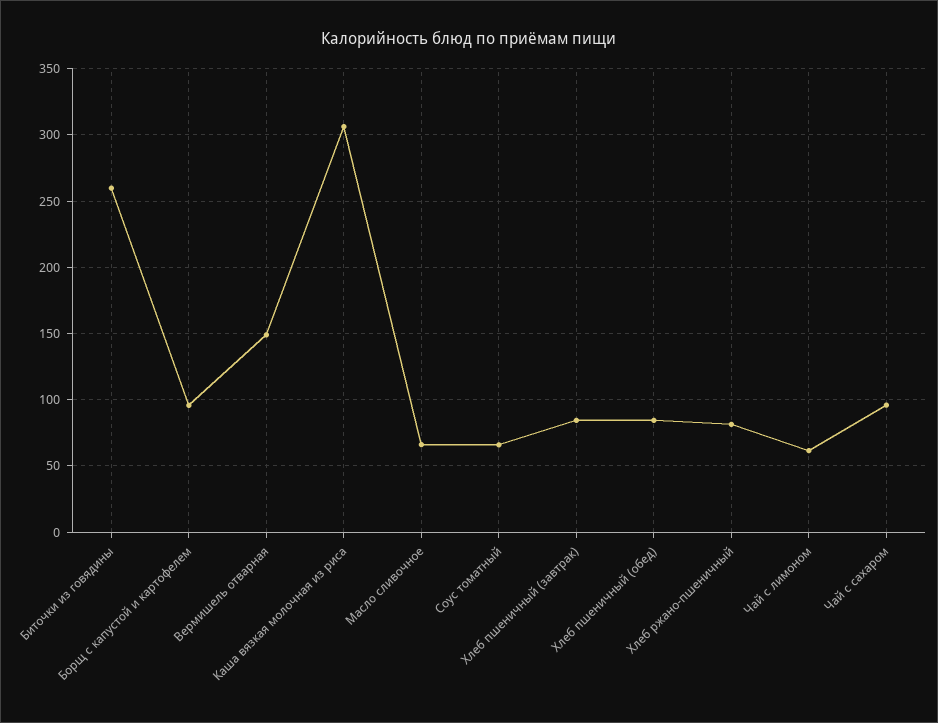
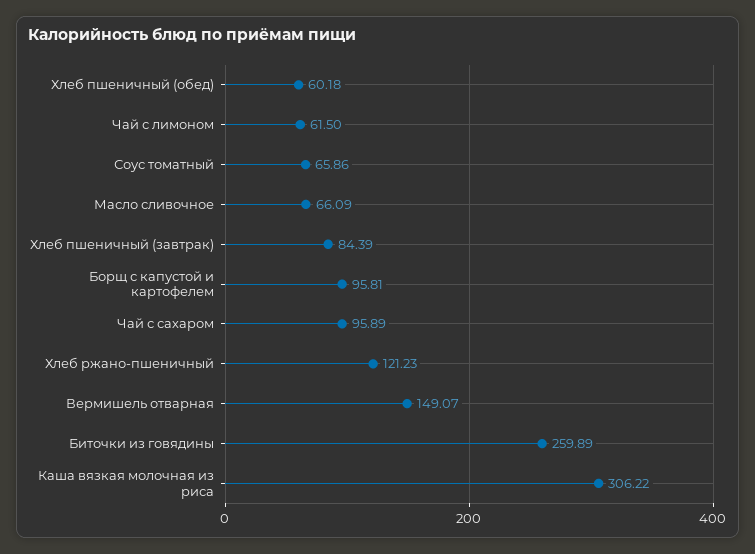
  {
    "Биточки из говядины": 259.89,
    "Борщ с капустой и картофелем": 95.81,
    "Вермишель отварная": 149.07,
    "Каша вязкая молочная из риса": 306.22,
    "Масло сливочное": 66.09,
    "Соус томатный": 65.86,
    "Хлеб пшеничный (завтрак)": 84.39,
-   "Хлеб пшеничный (обед)": 85,
+   "Хлеб пшеничный (обед)": 60.18,
-   "Хлеб ржано-пшеничный": 80,
+   "Хлеб ржано-пшеничный": 121.23,
    "Чай с лимоном": 61.5,
    "Чай с сахаром": 95.89
  }

